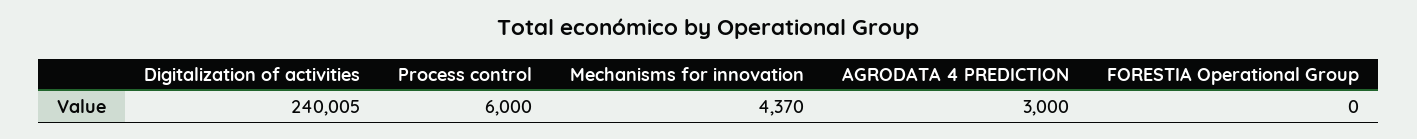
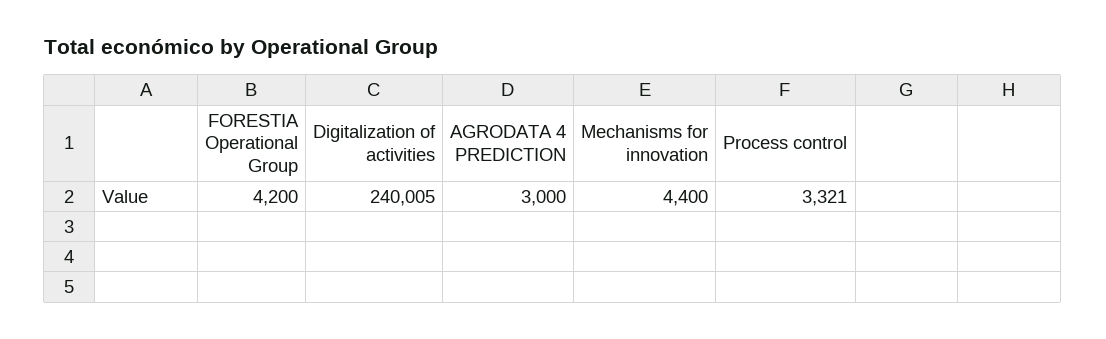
  {
    "Digitalization of activities": 240005,
-   "Process control": 6000,
+   "Process control": 3321,
-   "Mechanisms for innovation": 4370,
+   "Mechanisms for innovation": 4400,
    "AGRODATA 4 PREDICTION": 3000,
-   "FORESTIA Operational Group": 0
+   "FORESTIA Operational Group": 4200
  }

